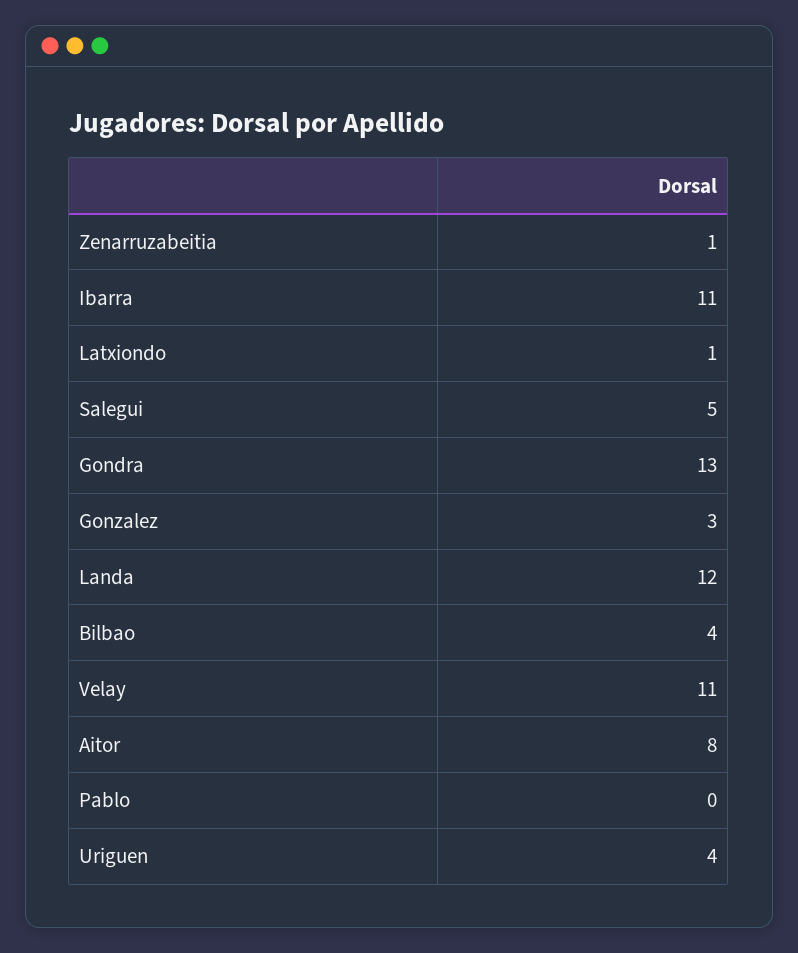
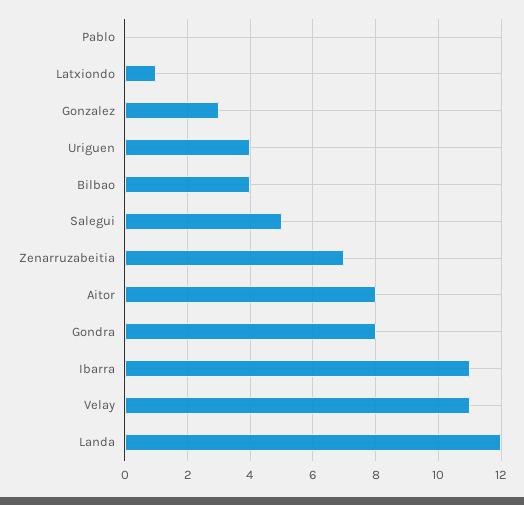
  {
-   "Zenarruzabeitia": 1,
+   "Zenarruzabeitia": 7,
    "Ibarra": 11,
    "Latxiondo": 1,
    "Salegui": 5,
-   "Gondra": 13,
+   "Gondra": 8,
    "Gonzalez": 3,
    "Landa": 12,
    "Bilbao": 4,
    "Velay": 11,
    "Aitor": 8,
    "Pablo": 0,
    "Uriguen": 4
  }

